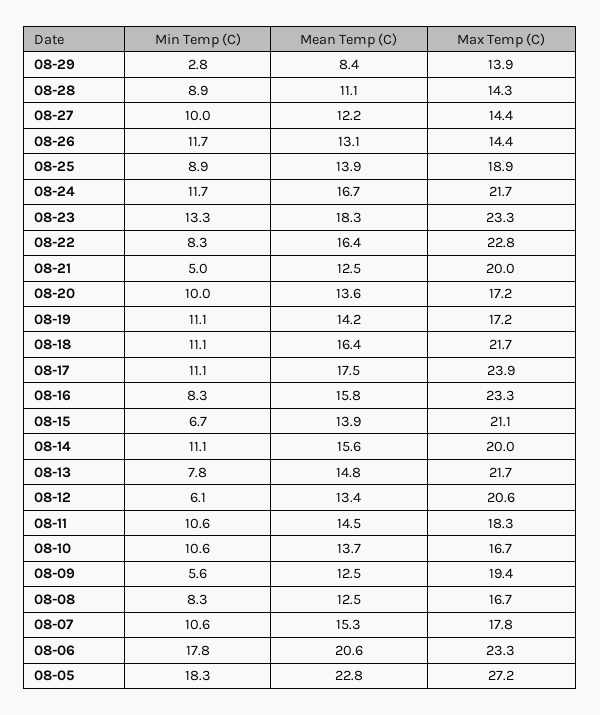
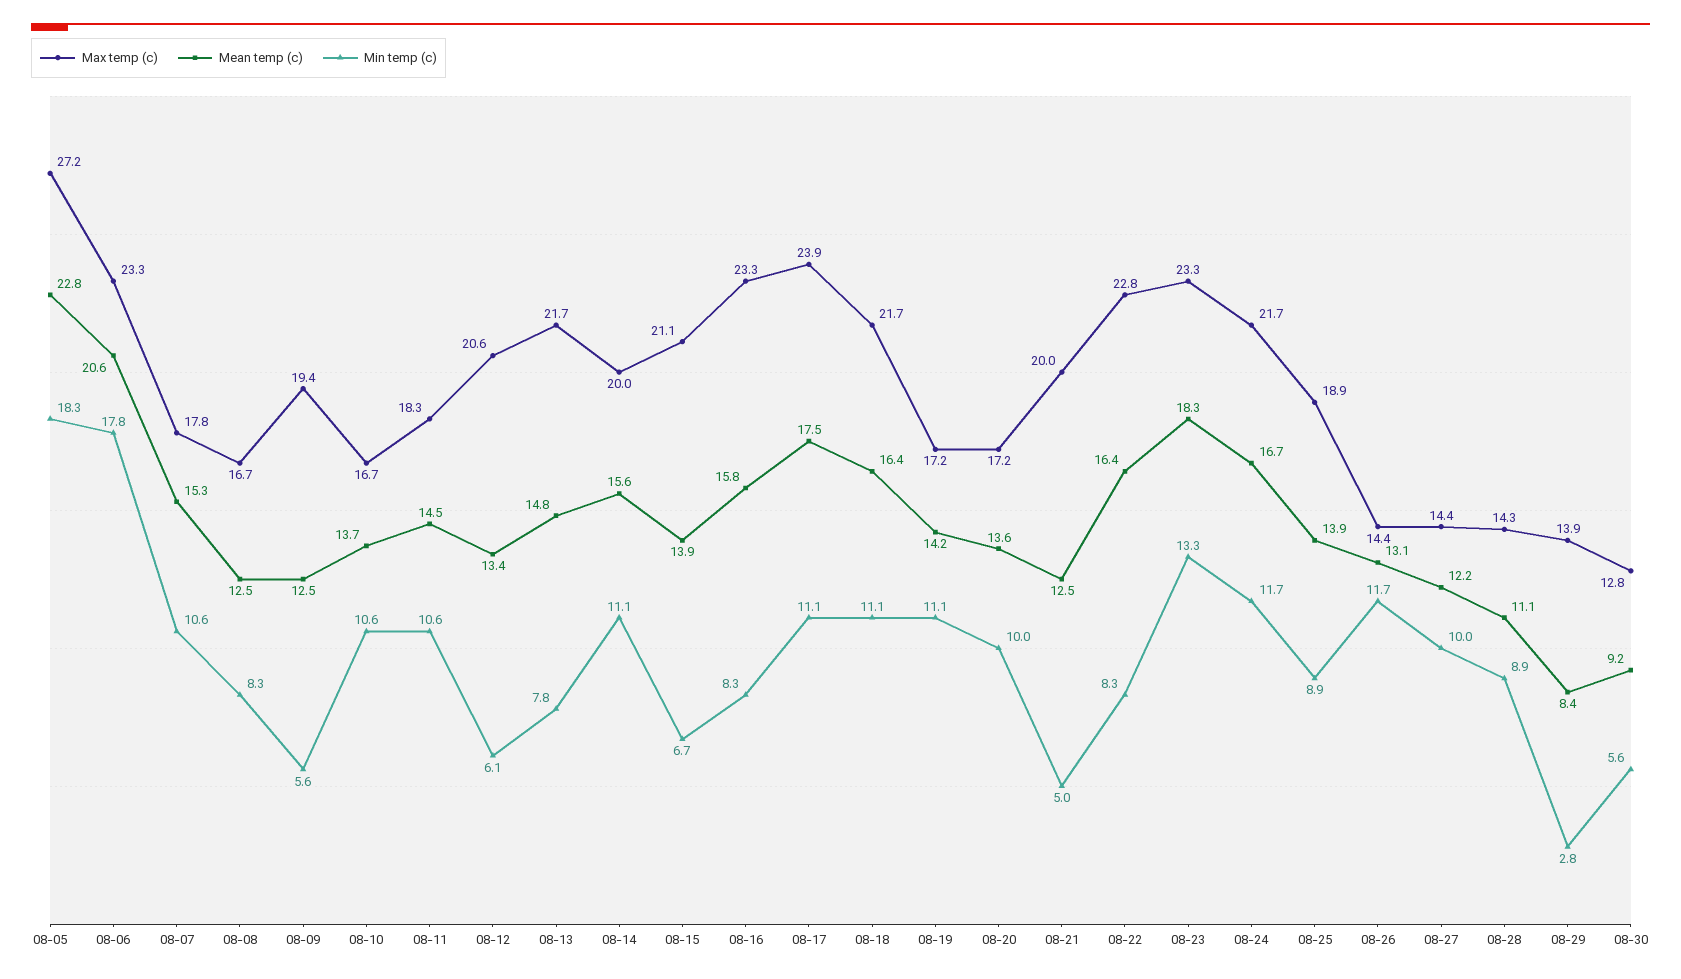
  {
    "Min Temp (C)": {
      "08-29": 2.8,
      "08-28": 8.9,
      "08-27": 10,
      "08-26": 11.7,
      "08-25": 8.9,
      "08-24": 11.7,
      "08-23": 13.3,
      "08-22": 8.3,
      "08-21": 5,
      "08-20": 10,
      "08-19": 11.1,
      "08-18": 11.1,
      "08-17": 11.1,
      "08-16": 8.3,
      "08-15": 6.7,
      "08-14": 11.1,
      "08-13": 7.8,
      "08-12": 6.1,
      "08-11": 10.6,
      "08-10": 10.6,
      "08-09": 5.6,
      "08-08": 8.3,
      "08-07": 10.6,
      "08-06": 17.8,
-     "08-05": 18.3
+     "08-05": 18.3,
+     "08-30": 5.6
    },
    "Mean Temp (C)": {
      "08-29": 8.4,
      "08-28": 11.1,
      "08-27": 12.2,
      "08-26": 13.1,
      "08-25": 13.9,
      "08-24": 16.7,
      "08-23": 18.3,
      "08-22": 16.4,
      "08-21": 12.5,
      "08-20": 13.6,
      "08-19": 14.2,
      "08-18": 16.4,
      "08-17": 17.5,
      "08-16": 15.8,
      "08-15": 13.9,
      "08-14": 15.6,
      "08-13": 14.8,
      "08-12": 13.4,
      "08-11": 14.5,
      "08-10": 13.7,
      "08-09": 12.5,
      "08-08": 12.5,
      "08-07": 15.3,
      "08-06": 20.6,
-     "08-05": 22.8
+     "08-05": 22.8,
+     "08-30": 9.2
    },
    "Max Temp (C)": {
      "08-29": 13.9,
      "08-28": 14.3,
      "08-27": 14.4,
      "08-26": 14.4,
      "08-25": 18.9,
      "08-24": 21.7,
      "08-23": 23.3,
      "08-22": 22.8,
      "08-21": 20,
      "08-20": 17.2,
      "08-19": 17.2,
      "08-18": 21.7,
      "08-17": 23.9,
      "08-16": 23.3,
      "08-15": 21.1,
      "08-14": 20,
      "08-13": 21.7,
      "08-12": 20.6,
      "08-11": 18.3,
      "08-10": 16.7,
      "08-09": 19.4,
      "08-08": 16.7,
      "08-07": 17.8,
      "08-06": 23.3,
-     "08-05": 27.2
+     "08-05": 27.2,
+     "08-30": 12.8
    }
  }

